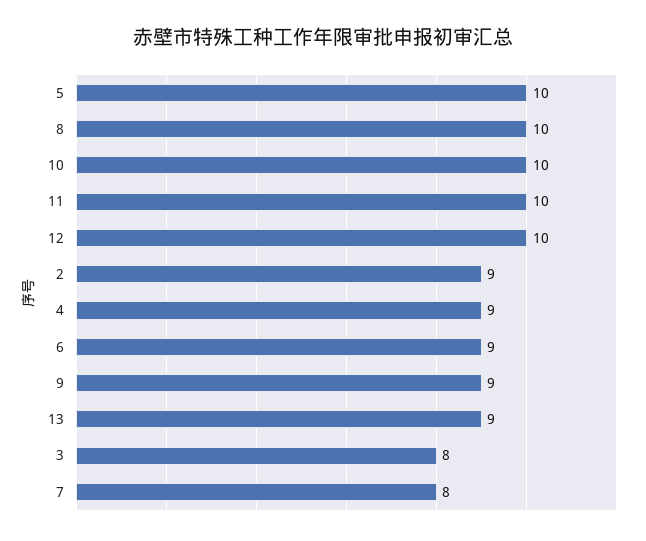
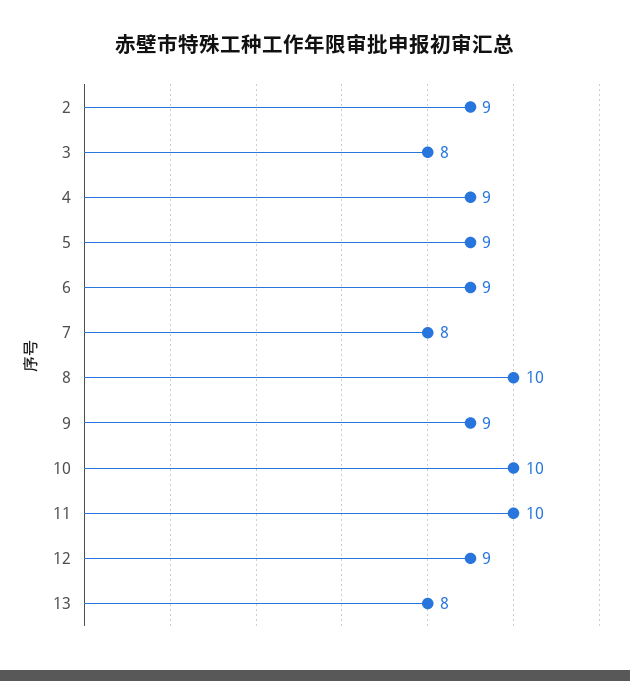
  {
-   "5": 10,
+   "5": 9,
    "8": 10,
    "10": 10,
    "11": 10,
-   "12": 10,
+   "12": 9,
    "2": 9,
    "4": 9,
    "6": 9,
    "9": 9,
-   "13": 9,
+   "13": 8,
    "3": 8,
    "7": 8
  }

